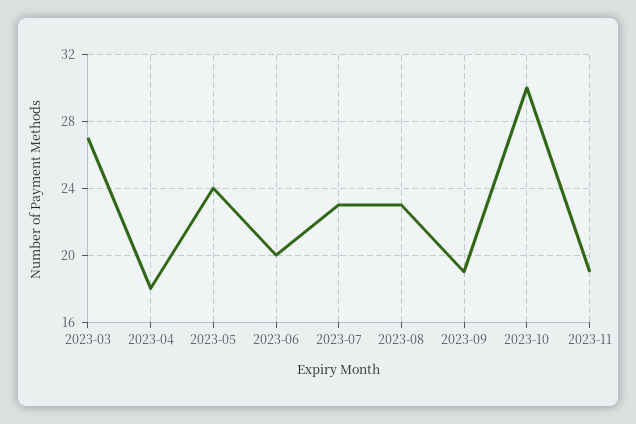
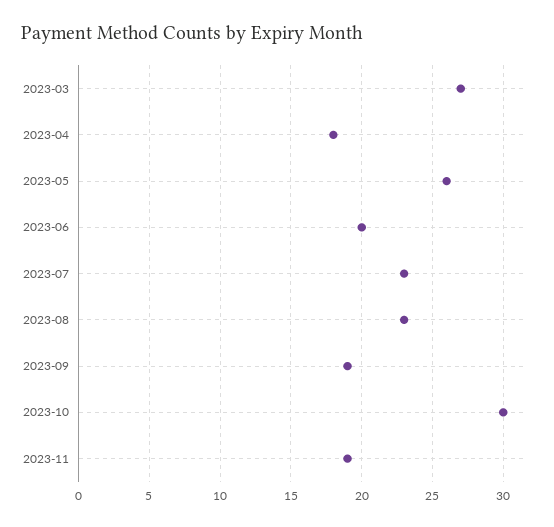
  {
    "2023-03": 27,
    "2023-04": 18,
-   "2023-05": 24,
+   "2023-05": 26,
    "2023-06": 20,
    "2023-07": 23,
    "2023-08": 23,
    "2023-09": 19,
    "2023-10": 30,
    "2023-11": 19
  }

